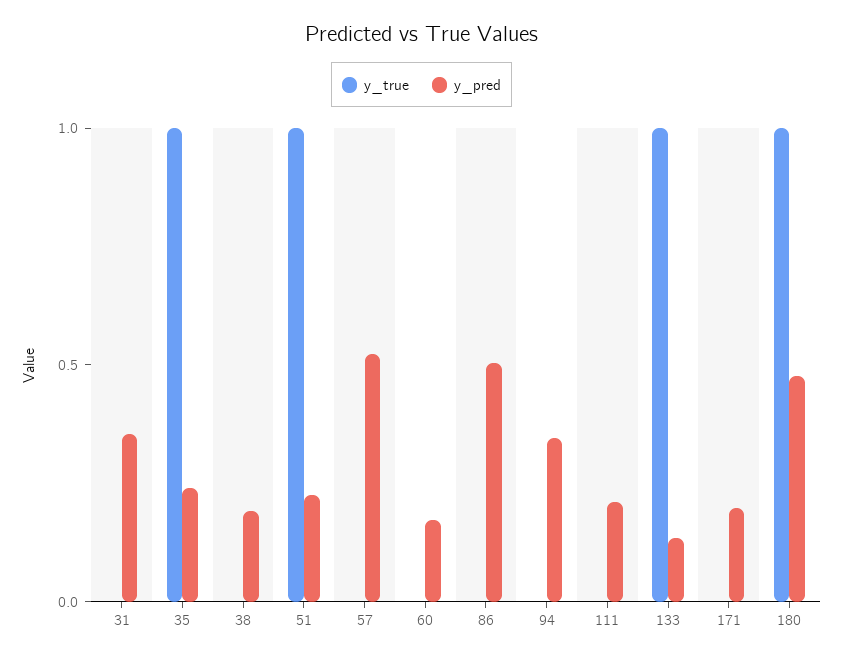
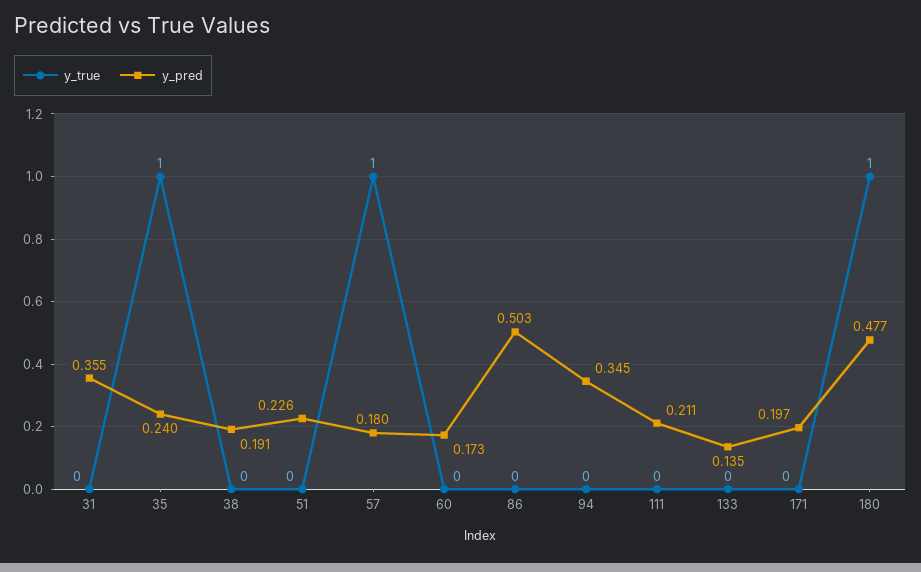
  {
    "y_true": {
      "31": 0,
      "35": 1,
      "38": 0,
-     "51": 1,
+     "51": 0,
-     "57": 0,
+     "57": 1,
      "60": 0,
      "86": 0,
      "94": 0,
      "111": 0,
-     "133": 1,
+     "133": 0,
      "171": 0,
      "180": 1
    },
    "y_pred": {
      "31": 0.355,
      "35": 0.24,
      "38": 0.191,
      "51": 0.226,
-     "57": 0.5,
+     "57": 0.18,
      "60": 0.173,
      "86": 0.503,
      "94": 0.345,
      "111": 0.211,
      "133": 0.135,
      "171": 0.197,
      "180": 0.477
    }
  }

